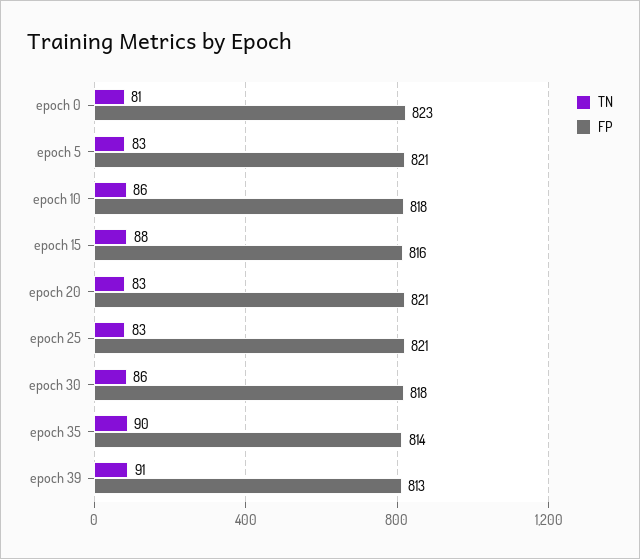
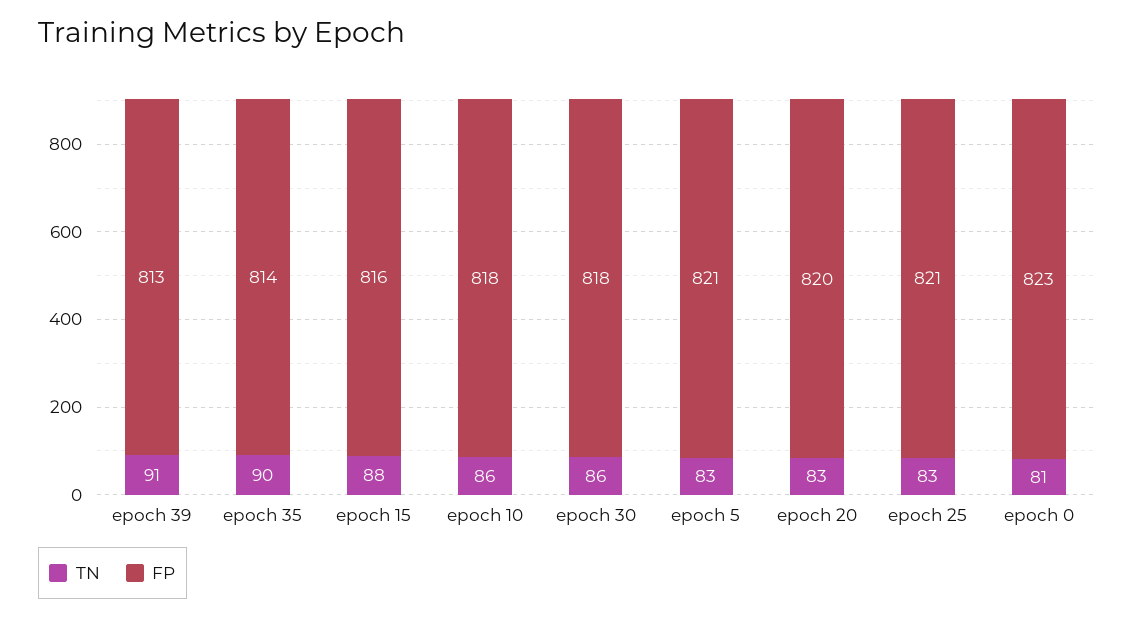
  {
    "TN": {
      "epoch 0": 81,
      "epoch 5": 83,
      "epoch 10": 86,
      "epoch 15": 88,
      "epoch 20": 83,
      "epoch 25": 83,
      "epoch 30": 86,
      "epoch 35": 90,
      "epoch 39": 91
    },
    "FP": {
      "epoch 0": 823,
      "epoch 5": 821,
      "epoch 10": 818,
      "epoch 15": 816,
-     "epoch 20": 821,
+     "epoch 20": 820,
      "epoch 25": 821,
      "epoch 30": 818,
      "epoch 35": 814,
      "epoch 39": 813
    }
  }

